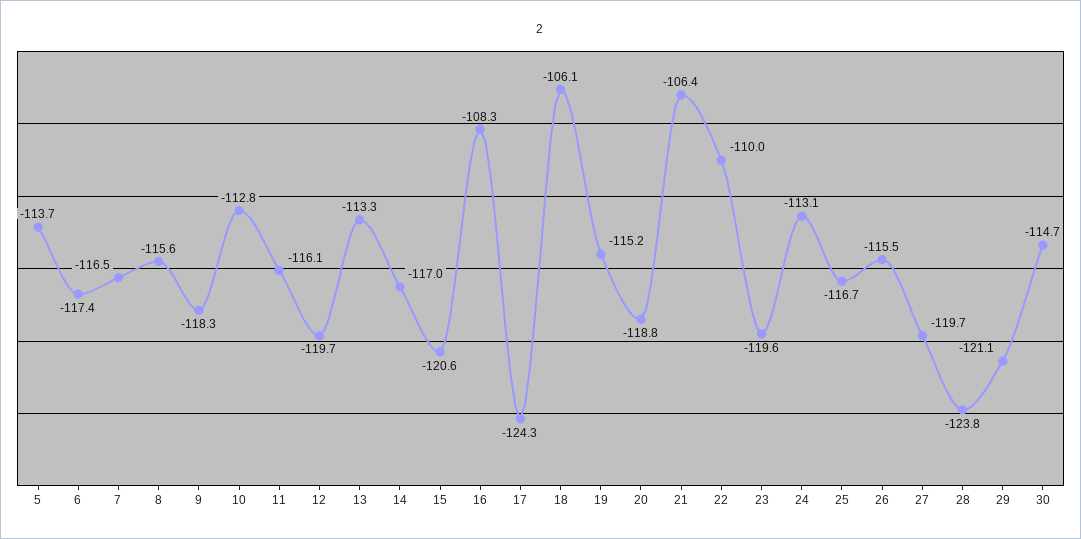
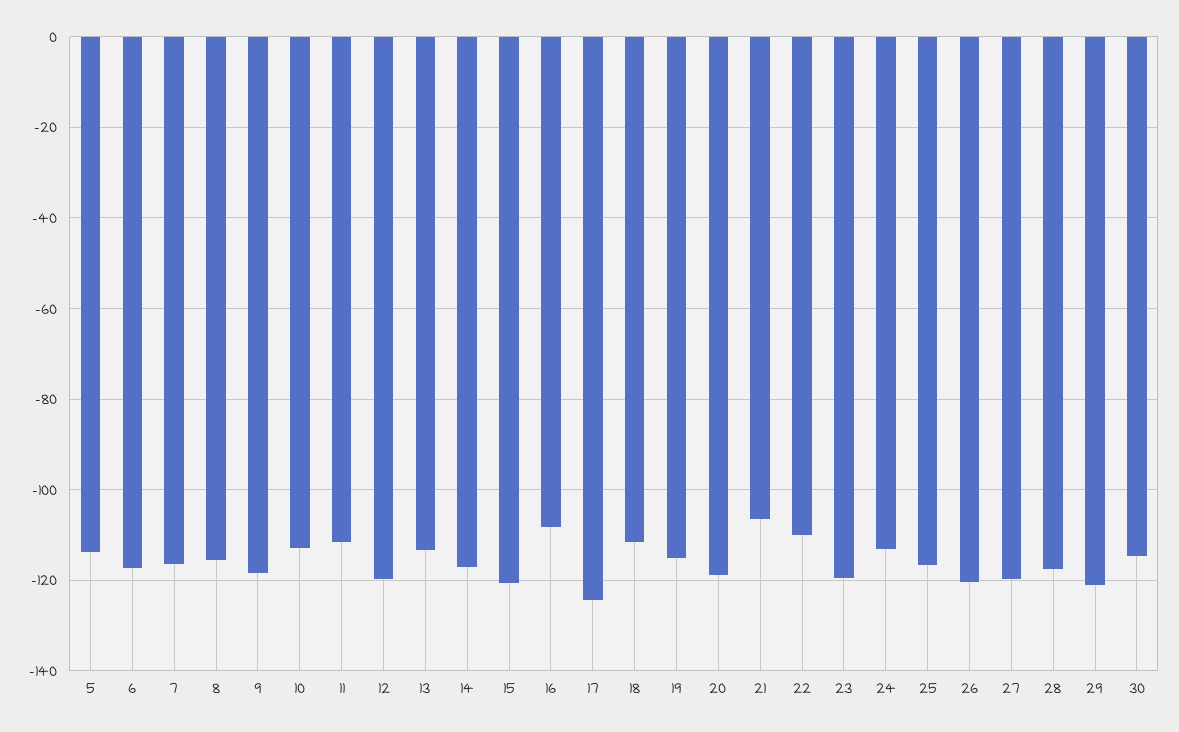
  {
    "5": -113.7,
    "6": -117.4,
    "7": -116.5,
    "8": -115.6,
    "9": -118.3,
    "10": -112.8,
-   "11": -116.1,
+   "11": -112,
    "12": -119.7,
    "13": -113.3,
    "14": -117,
    "15": -120.6,
    "16": -108.3,
    "17": -124.3,
-   "18": -106.1,
+   "18": -112,
    "19": -115.2,
    "20": -118.8,
    "21": -106.4,
    "22": -110,
    "23": -119.6,
    "24": -113.1,
    "25": -116.7,
-   "26": -115.5,
+   "26": -120,
    "27": -119.7,
-   "28": -123.8,
+   "28": -118,
    "29": -121.1,
    "30": -114.7
  }

